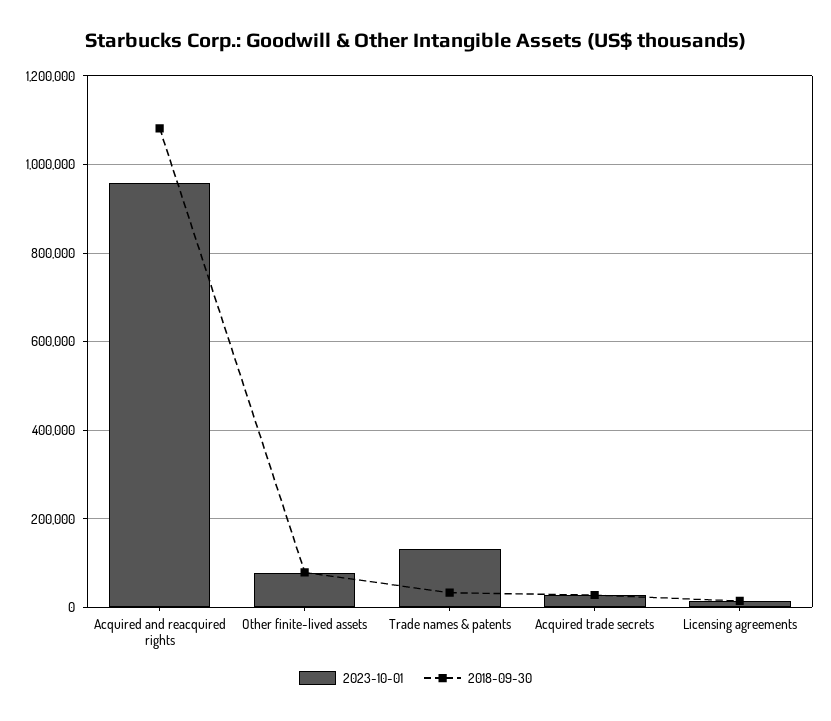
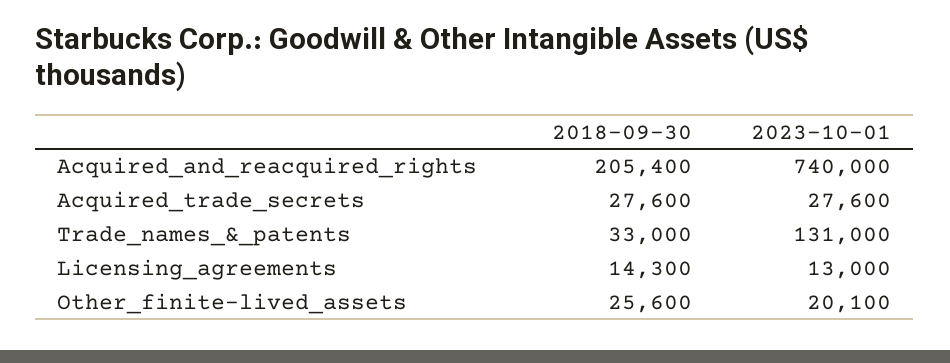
  {
    "2023-10-01": {
-     "Acquired and reacquired rights": 960000,
+     "Acquired and reacquired rights": 740000,
-     "Other finite-lived assets": 80000,
+     "Other finite-lived assets": 20100,
      "Trade names & patents": 131000,
      "Acquired trade secrets": 27600,
      "Licensing agreements": 13000
    },
    "2018-09-30": {
-     "Acquired and reacquired rights": 1080000,
+     "Acquired and reacquired rights": 205400,
-     "Other finite-lived assets": 80000,
+     "Other finite-lived assets": 25600,
      "Trade names & patents": 33000,
      "Acquired trade secrets": 27600,
      "Licensing agreements": 14300
    }
  }

